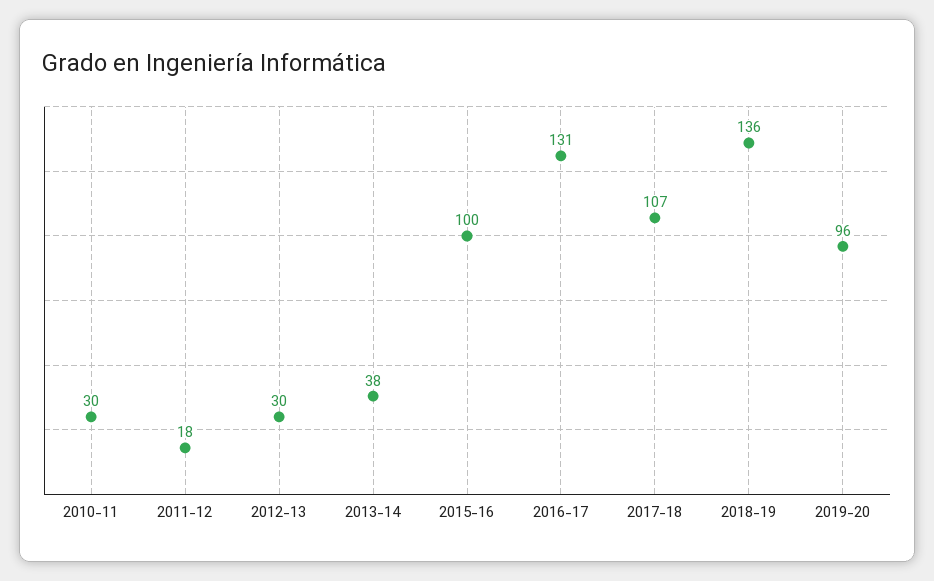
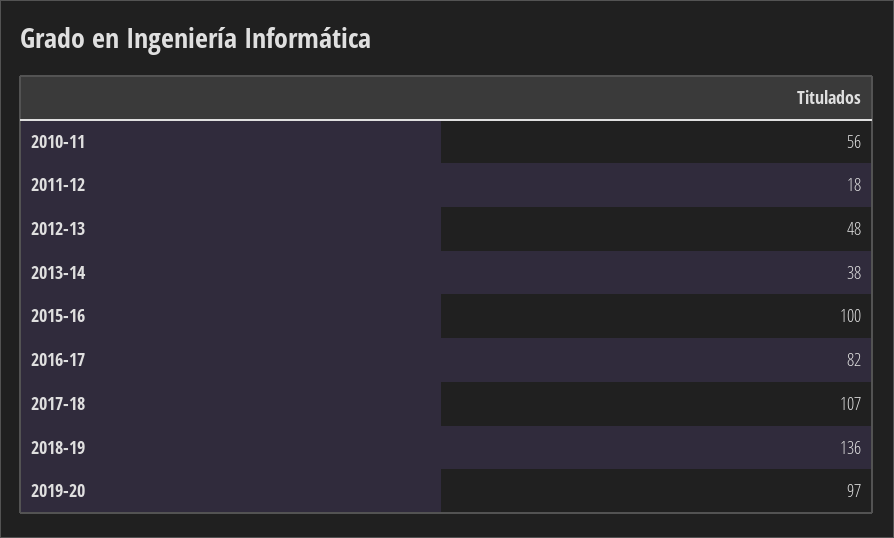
  {
-   "2010-11": 30,
+   "2010-11": 56,
    "2011-12": 18,
-   "2012-13": 30,
+   "2012-13": 48,
    "2013-14": 38,
    "2015-16": 100,
-   "2016-17": 131,
+   "2016-17": 82,
    "2017-18": 107,
    "2018-19": 136,
-   "2019-20": 96
+   "2019-20": 97
  }

